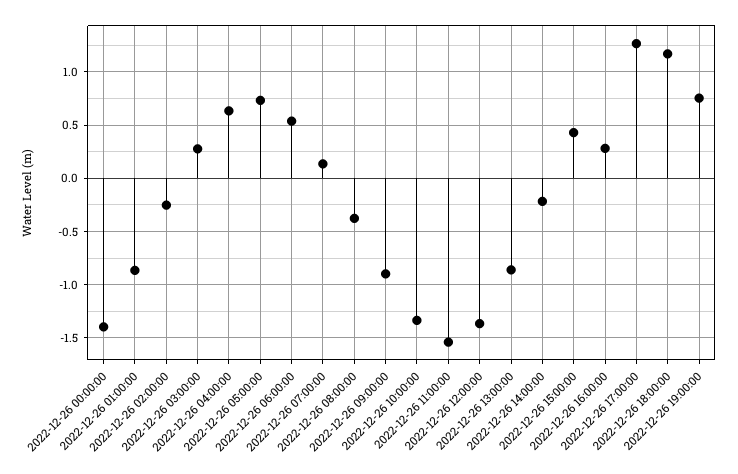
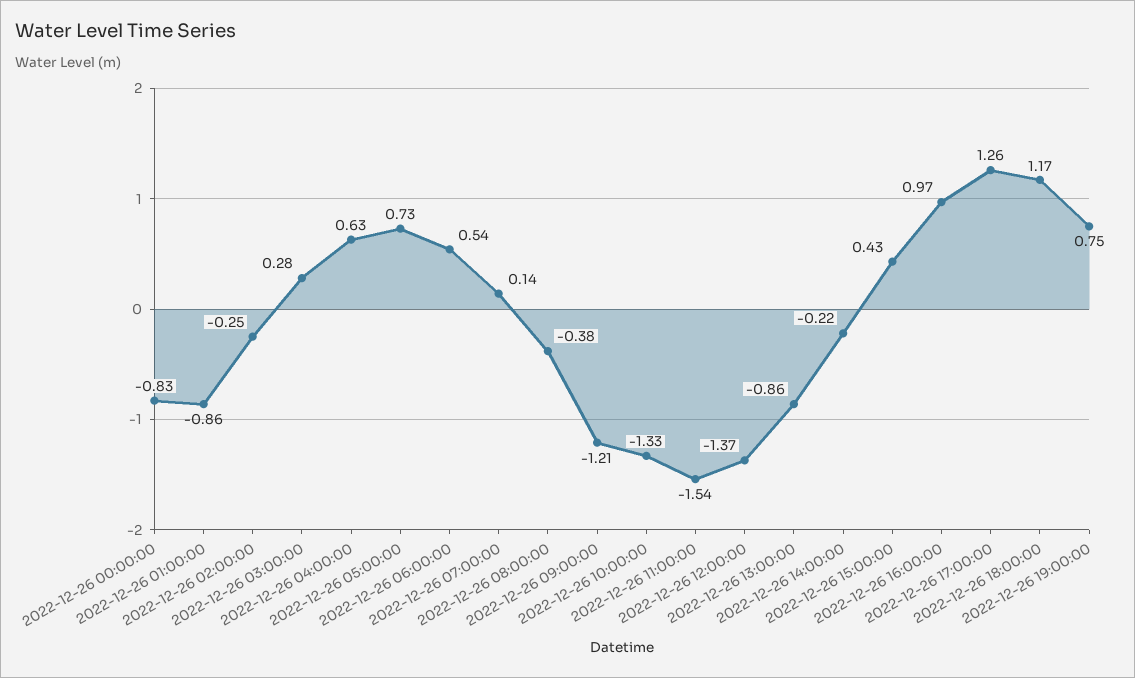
  {
-   "2022-12-26 00:00:00": -1.4,
+   "2022-12-26 00:00:00": -0.83,
    "2022-12-26 01:00:00": -0.86,
    "2022-12-26 02:00:00": -0.25,
    "2022-12-26 03:00:00": 0.28,
    "2022-12-26 04:00:00": 0.63,
    "2022-12-26 05:00:00": 0.73,
    "2022-12-26 06:00:00": 0.54,
    "2022-12-26 07:00:00": 0.14,
    "2022-12-26 08:00:00": -0.38,
-   "2022-12-26 09:00:00": -0.9,
+   "2022-12-26 09:00:00": -1.21,
    "2022-12-26 10:00:00": -1.33,
    "2022-12-26 11:00:00": -1.54,
    "2022-12-26 12:00:00": -1.37,
    "2022-12-26 13:00:00": -0.86,
    "2022-12-26 14:00:00": -0.22,
    "2022-12-26 15:00:00": 0.43,
-   "2022-12-26 16:00:00": 0.3,
+   "2022-12-26 16:00:00": 0.97,
    "2022-12-26 17:00:00": 1.26,
    "2022-12-26 18:00:00": 1.17,
    "2022-12-26 19:00:00": 0.75
  }

